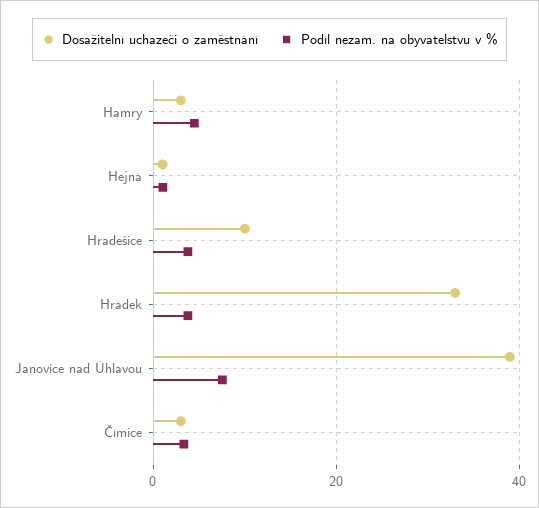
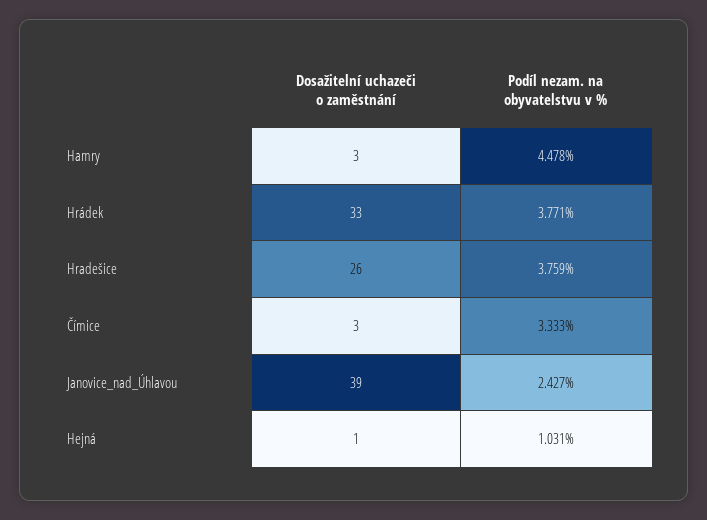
  {
    "Dosažitelní uchazeči o zaměstnání": {
      "Hamry": 3,
      "Hejná": 1,
-     "Hradešice": 10,
+     "Hradešice": 26,
      "Hrádek": 33,
      "Janovice nad Úhlavou": 39,
      "Čímice": 3
    },
    "Podíl nezam. na obyvatelstvu v %": {
      "Hamry": 4.478,
      "Hejná": 1.031,
      "Hradešice": 3.759,
      "Hrádek": 3.771,
-     "Janovice nad Úhlavou": 8,
+     "Janovice nad Úhlavou": 2.427,
      "Čímice": 3.333
    }
  }

